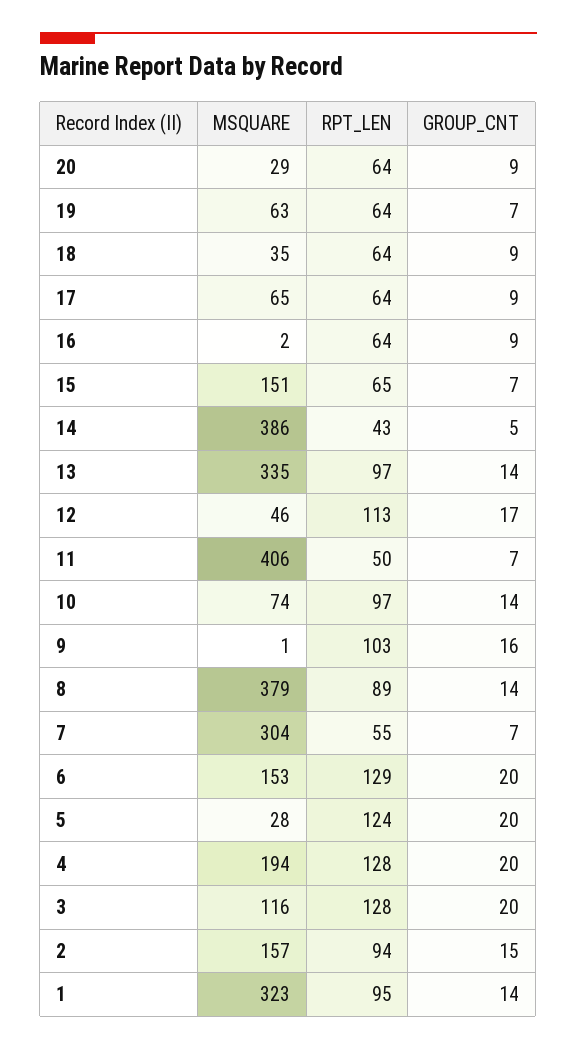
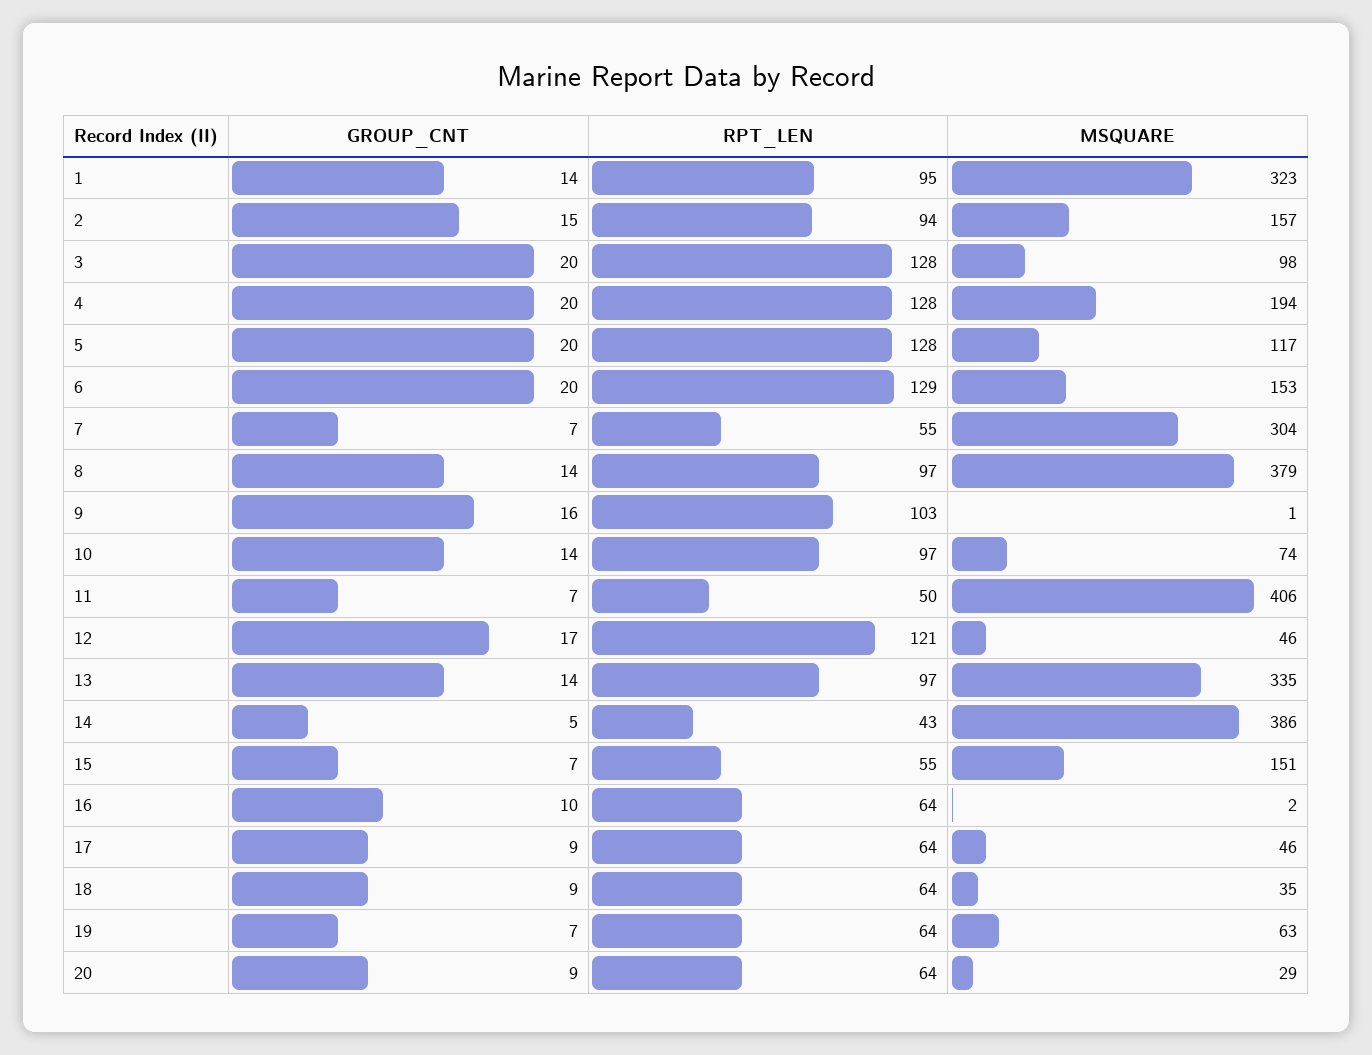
  {
    "MSQUARE": {
      "20": 29,
      "19": 63,
      "18": 35,
-     "17": 65,
+     "17": 46,
      "16": 2,
      "15": 151,
      "14": 386,
      "13": 335,
      "12": 46,
      "11": 406,
      "10": 74,
      "9": 1,
      "8": 379,
      "7": 304,
      "6": 153,
-     "5": 28,
+     "5": 117,
      "4": 194,
-     "3": 116,
+     "3": 98,
      "2": 157,
      "1": 323
    },
    "RPT_LEN": {
      "20": 64,
      "19": 64,
      "18": 64,
      "17": 64,
      "16": 64,
-     "15": 65,
+     "15": 55,
      "14": 43,
      "13": 97,
-     "12": 113,
+     "12": 121,
      "11": 50,
      "10": 97,
      "9": 103,
-     "8": 89,
+     "8": 97,
      "7": 55,
      "6": 129,
-     "5": 124,
+     "5": 128,
      "4": 128,
      "3": 128,
      "2": 94,
      "1": 95
    },
    "GROUP_CNT": {
      "20": 9,
      "19": 7,
      "18": 9,
      "17": 9,
-     "16": 9,
+     "16": 10,
      "15": 7,
      "14": 5,
      "13": 14,
      "12": 17,
      "11": 7,
      "10": 14,
      "9": 16,
      "8": 14,
      "7": 7,
      "6": 20,
      "5": 20,
      "4": 20,
      "3": 20,
      "2": 15,
      "1": 14
    }
  }

